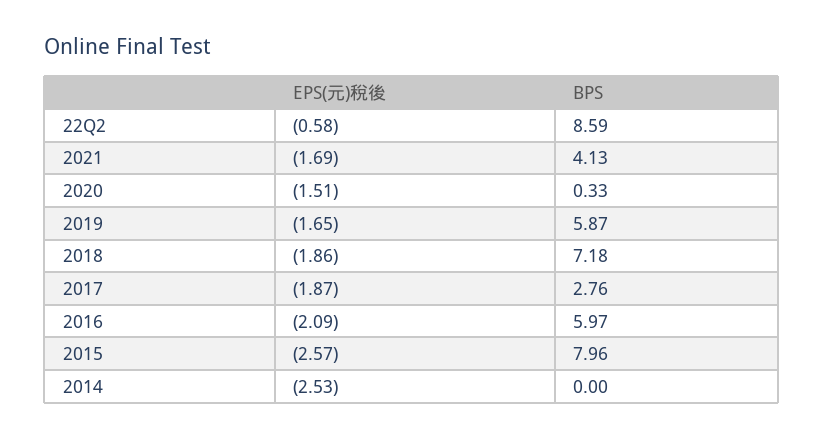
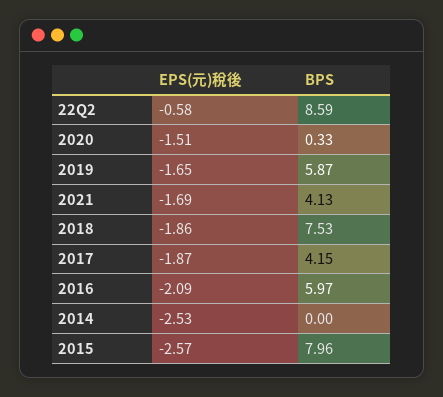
  {
    "EPS(元)稅後": {
      "22Q2": -0.58,
      "2021": -1.69,
      "2020": -1.51,
      "2019": -1.65,
      "2018": -1.86,
      "2017": -1.87,
      "2016": -2.09,
      "2015": -2.57,
      "2014": -2.53
    },
    "BPS": {
      "22Q2": 8.59,
      "2021": 4.13,
      "2020": 0.33,
      "2019": 5.87,
-     "2018": 7.18,
+     "2018": 7.53,
-     "2017": 2.76,
+     "2017": 4.15,
      "2016": 5.97,
      "2015": 7.96,
      "2014": 0
    }
  }

